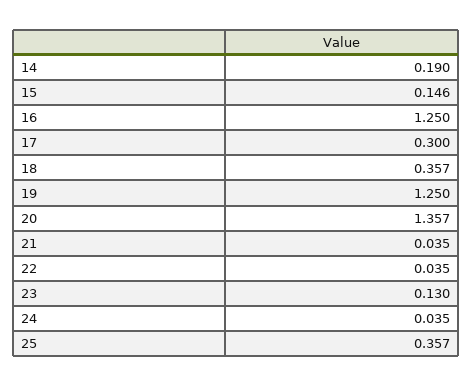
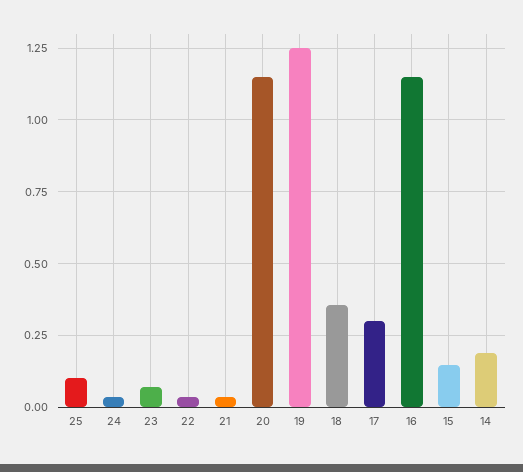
  {
    "14": 0.19,
    "15": 0.146,
-   "16": 1.25,
+   "16": 1.15,
    "17": 0.3,
    "18": 0.357,
    "19": 1.25,
-   "20": 1.357,
+   "20": 1.15,
    "21": 0.035,
    "22": 0.035,
-   "23": 0.13,
+   "23": 0.075,
    "24": 0.035,
-   "25": 0.357
+   "25": 0.1
  }

